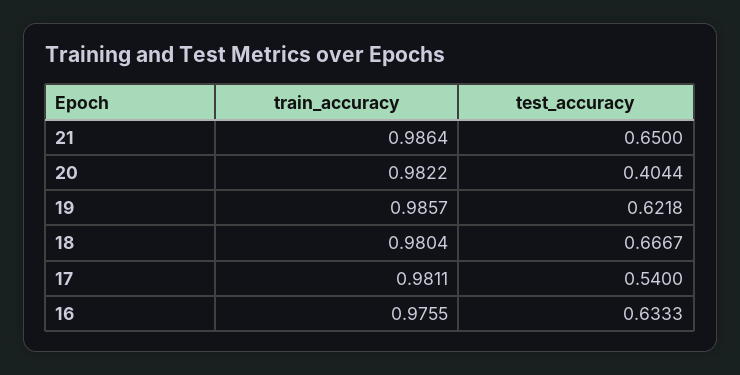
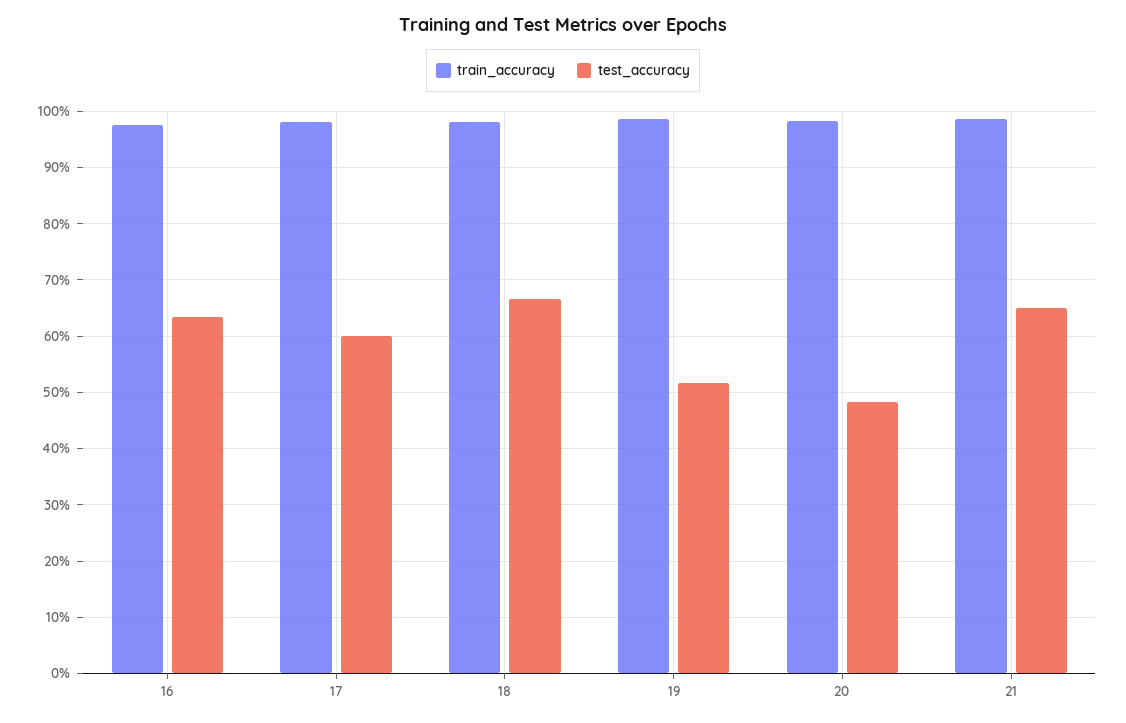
  {
    "train_accuracy": {
      "21": 0.9864,
      "20": 0.9822,
      "19": 0.9857,
      "18": 0.9804,
      "17": 0.9811,
      "16": 0.9755
    },
    "test_accuracy": {
      "21": 0.65,
-     "20": 0.4044,
+     "20": 0.48,
-     "19": 0.6218,
+     "19": 0.52,
      "18": 0.6667,
-     "17": 0.54,
+     "17": 0.6,
      "16": 0.6333
    }
  }

